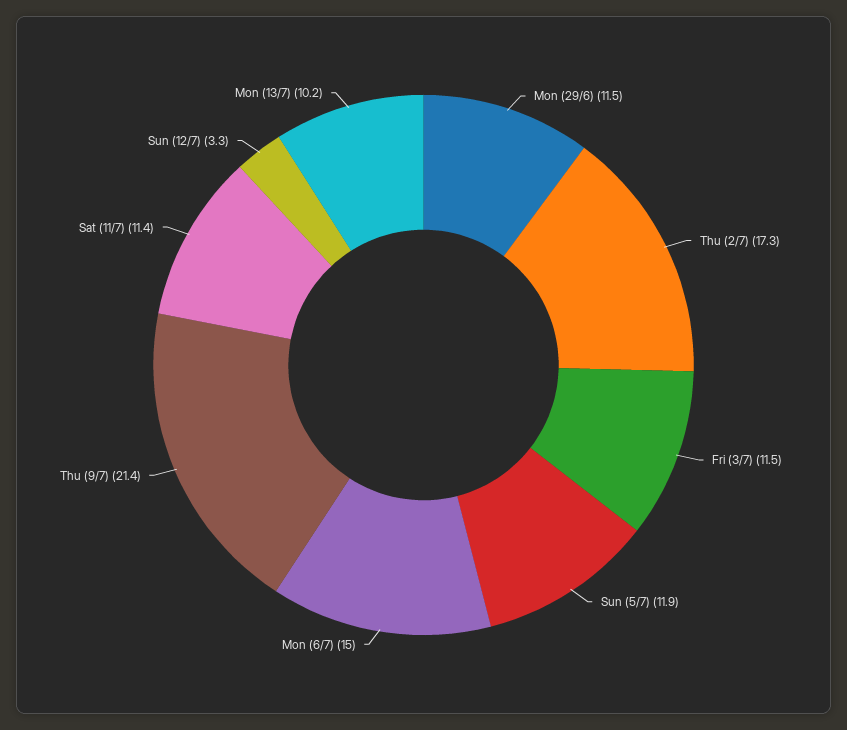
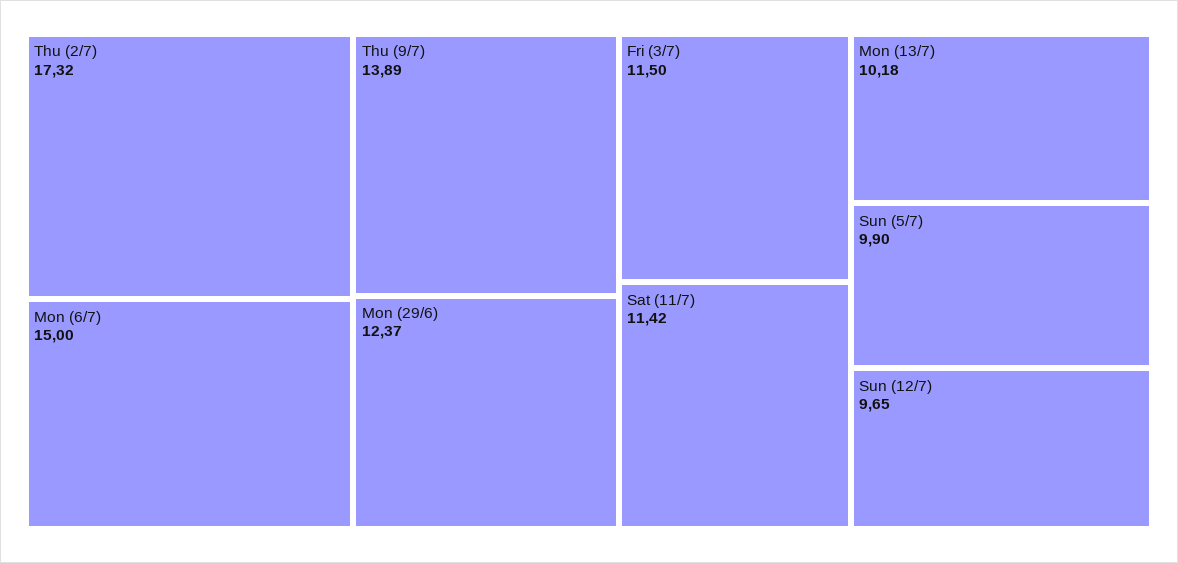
  {
-   "Mon (29/6)": 11.5,
+   "Mon (29/6)": 12.37,
    "Thu (2/7)": 17.32,
    "Fri (3/7)": 11.5,
-   "Sun (5/7)": 11.9,
+   "Sun (5/7)": 9.9,
    "Mon (6/7)": 15,
-   "Thu (9/7)": 21.4,
+   "Thu (9/7)": 13.89,
    "Sat (11/7)": 11.42,
-   "Sun (12/7)": 3.3,
+   "Sun (12/7)": 9.65,
    "Mon (13/7)": 10.18
  }

